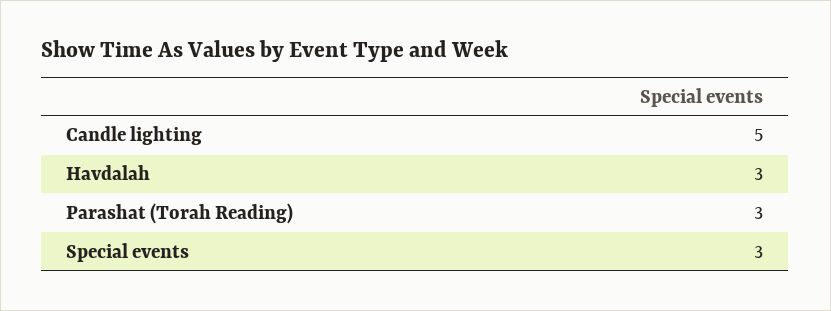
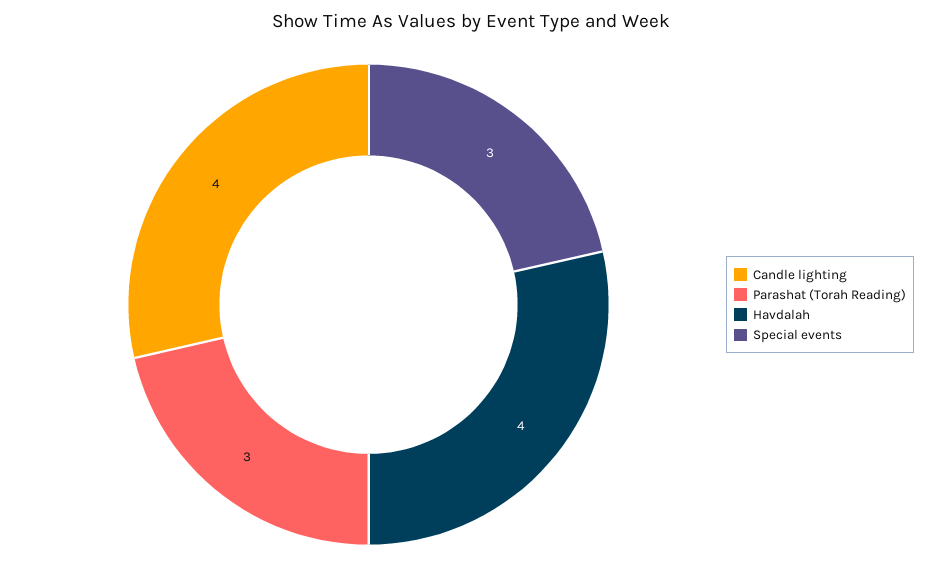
  {
-   "Candle lighting": 5,
+   "Candle lighting": 4,
-   "Havdalah": 3,
+   "Havdalah": 4,
    "Parashat (Torah Reading)": 3,
    "Special events": 3
  }

